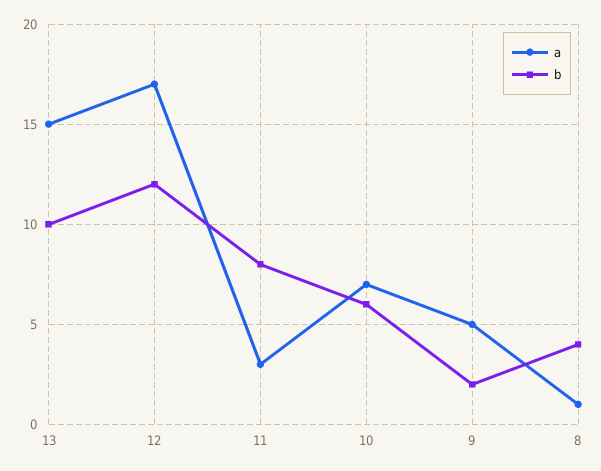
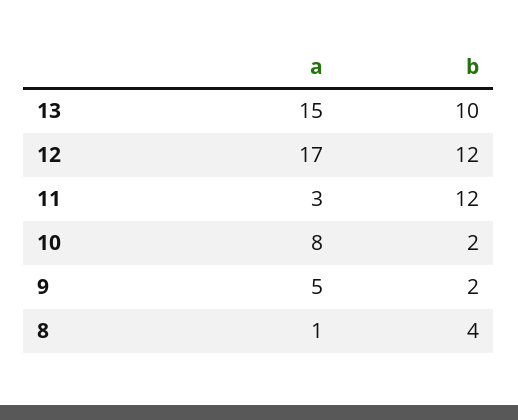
  {
    "a": {
      "13": 15,
      "12": 17,
      "11": 3,
-     "10": 7,
+     "10": 8,
      "9": 5,
      "8": 1
    },
    "b": {
      "13": 10,
      "12": 12,
-     "11": 8,
+     "11": 12,
-     "10": 6,
+     "10": 2,
      "9": 2,
      "8": 4
    }
  }

